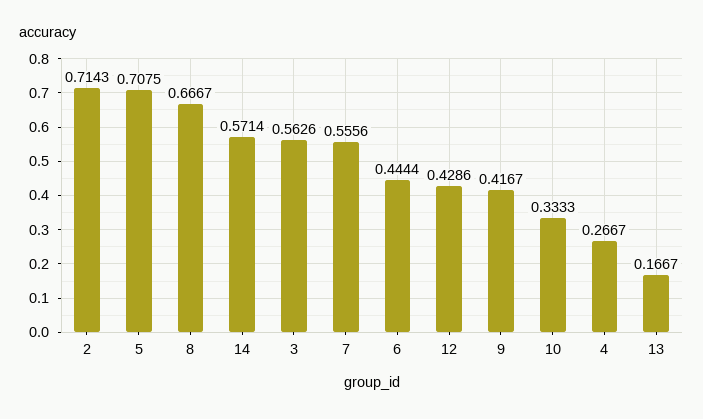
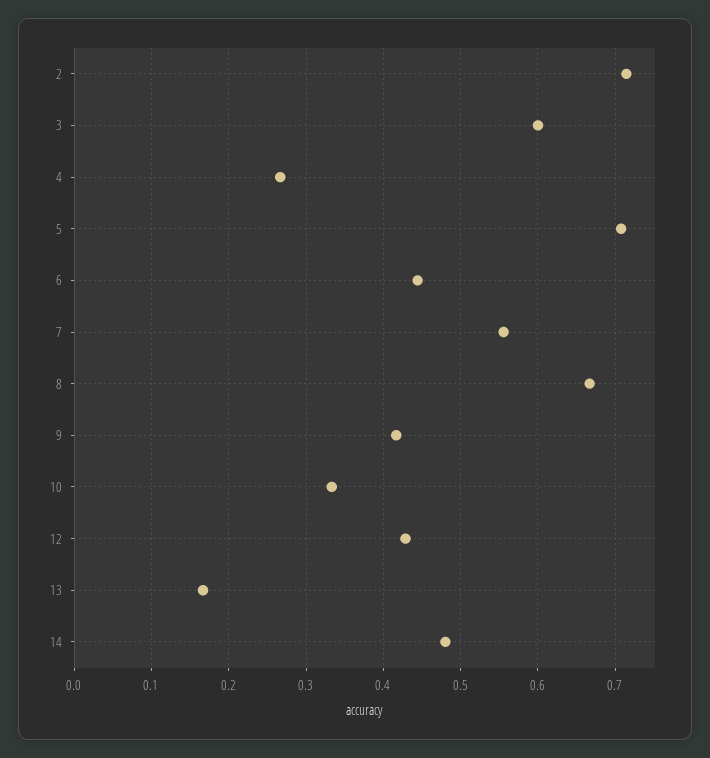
  {
    "2": 0.7143,
    "5": 0.7075,
    "8": 0.6667,
-   "14": 0.5714,
+   "14": 0.48,
-   "3": 0.5626,
+   "3": 0.6,
    "7": 0.5556,
    "6": 0.4444,
    "12": 0.4286,
    "9": 0.4167,
    "10": 0.3333,
    "4": 0.2667,
    "13": 0.1667
  }

